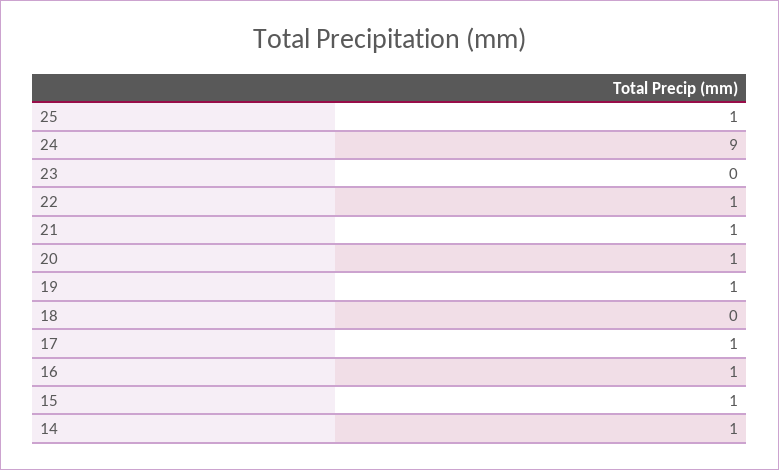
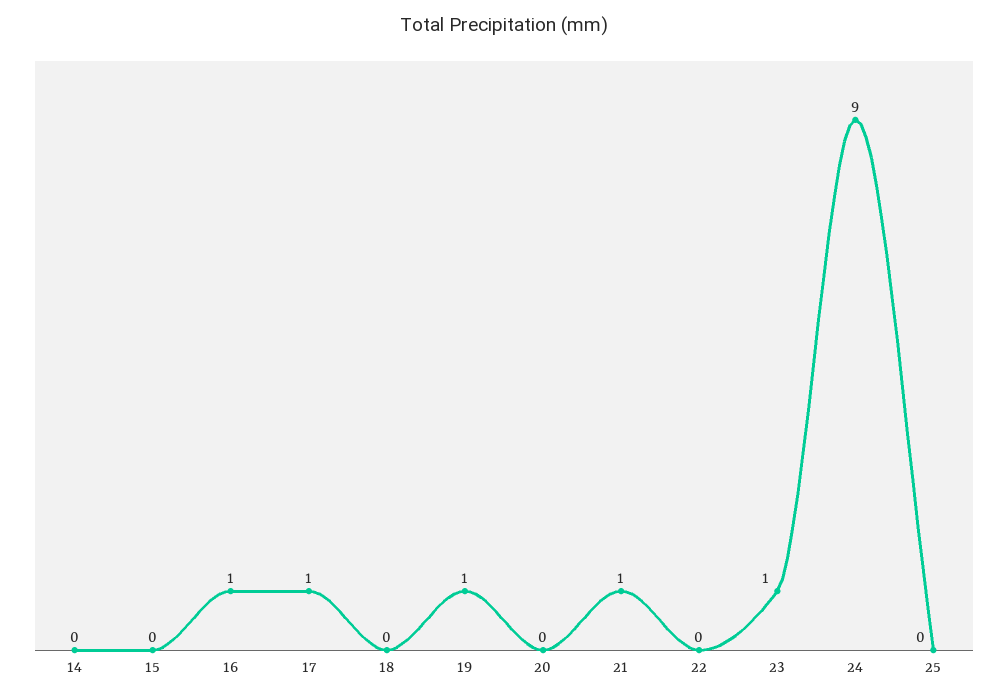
  {
-   "25": 1,
+   "25": 0,
    "24": 9,
-   "23": 0,
+   "23": 1,
-   "22": 1,
+   "22": 0,
    "21": 1,
-   "20": 1,
+   "20": 0,
    "19": 1,
    "18": 0,
    "17": 1,
    "16": 1,
-   "15": 1,
+   "15": 0,
-   "14": 1
+   "14": 0
  }

